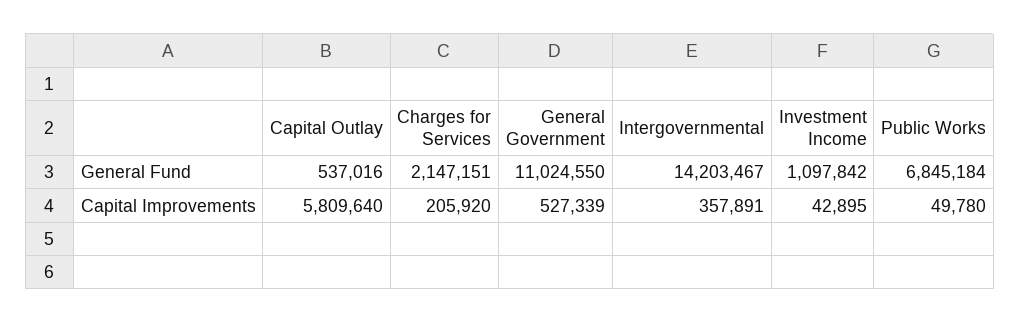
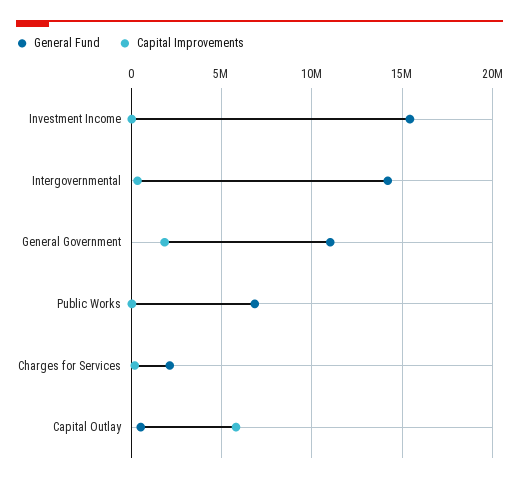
  {
    "General Fund": {
      "Capital Outlay": 537016,
      "Charges for Services": 2147151,
      "General Government": 11024550,
      "Intergovernmental": 14203467,
-     "Investment Income": 1097842,
+     "Investment Income": 15500000,
      "Public Works": 6845184
    },
    "Capital Improvements": {
      "Capital Outlay": 5809640,
      "Charges for Services": 205920,
-     "General Government": 527339,
+     "General Government": 2000000,
      "Intergovernmental": 357891,
      "Investment Income": 42895,
      "Public Works": 49780
    }
  }

